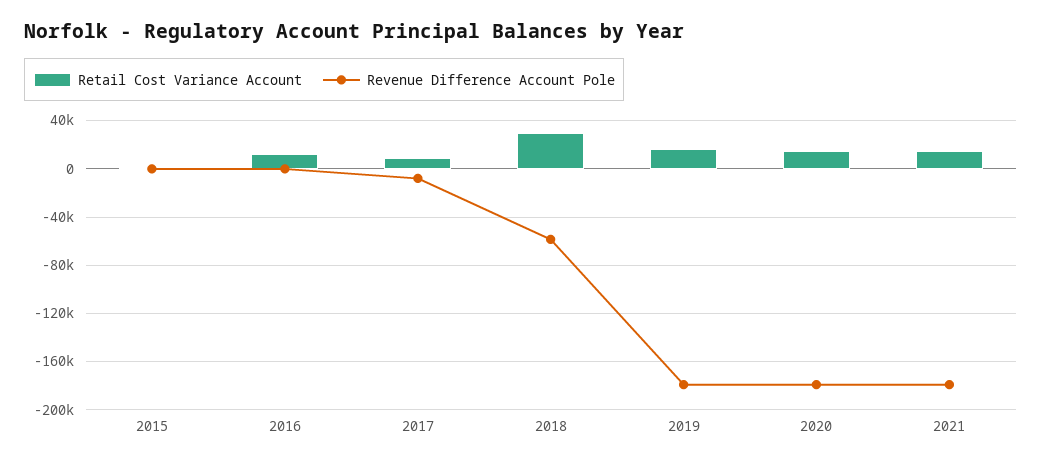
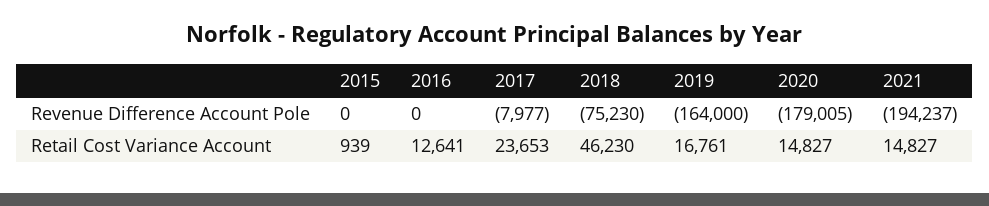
  {
    "Retail Cost Variance Account": {
      "2015": 939,
      "2016": 12641,
-     "2017": 10000,
+     "2017": 23653,
-     "2018": 30000,
+     "2018": 46230,
      "2019": 16761,
      "2020": 14827,
      "2021": 14827
    },
    "Revenue Difference Account Pole": {
      "2015": 0,
      "2016": 0,
      "2017": -7977,
-     "2018": -60000,
+     "2018": -75230,
-     "2019": -180000,
+     "2019": -164000,
      "2020": -179005,
-     "2021": -180000
+     "2021": -194237
    }
  }

